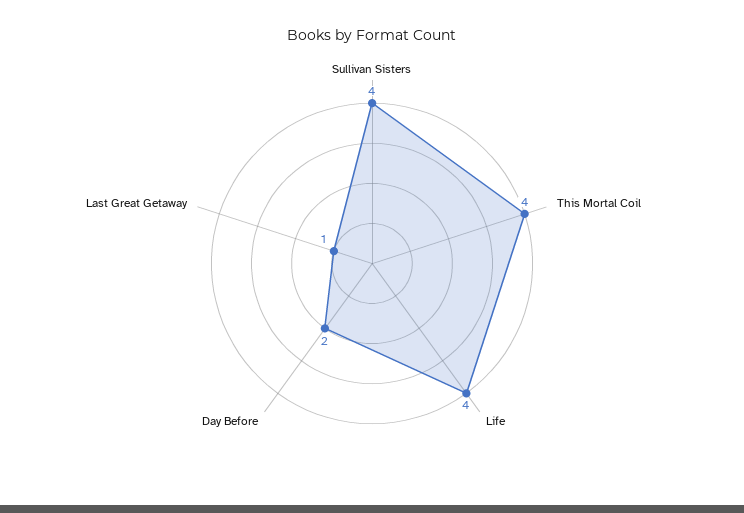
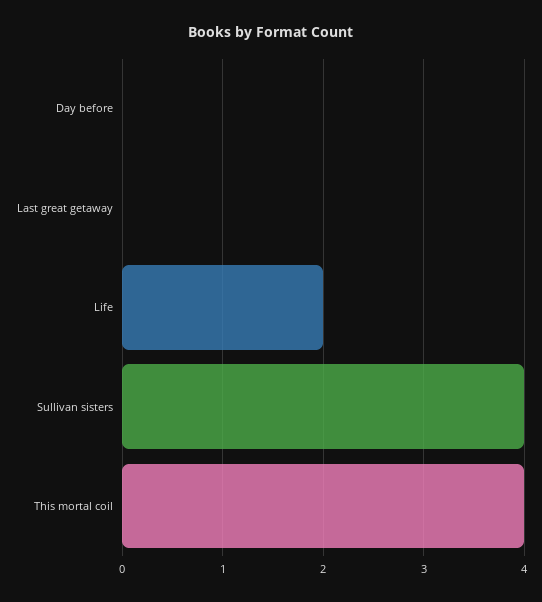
  {
    "Sullivan Sisters": 4,
    "This Mortal Coil": 4,
-   "Life": 4,
+   "Life": 2,
-   "Day Before": 2,
+   "Day Before": 0,
-   "Last Great Getaway": 1
+   "Last Great Getaway": 0
  }

